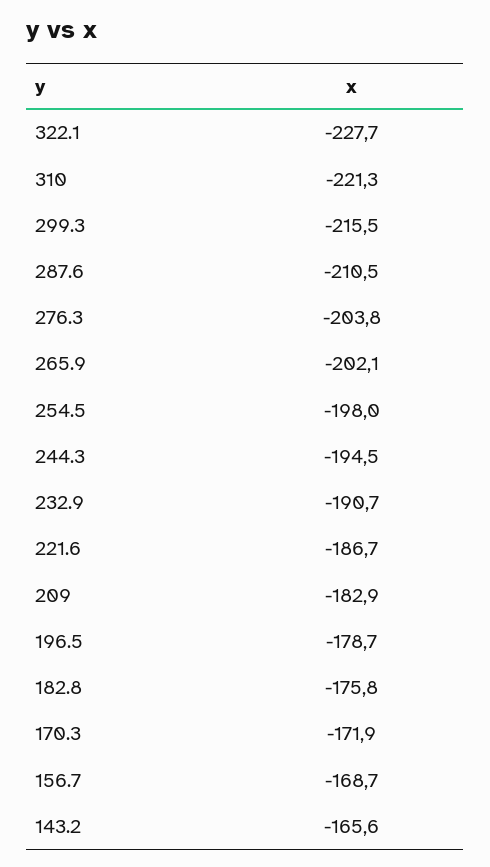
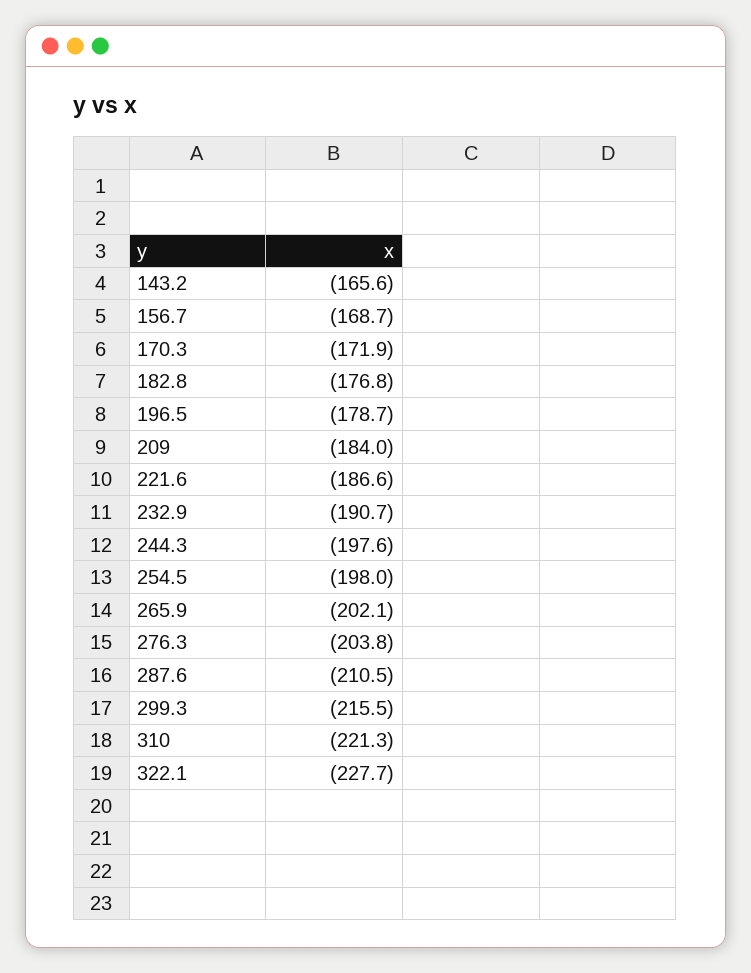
  {
    "322.1": -227.7,
    "310": -221.3,
    "299.3": -215.5,
    "287.6": -210.5,
    "276.3": -203.8,
    "265.9": -202.1,
    "254.5": -198,
-   "244.3": -194.5,
+   "244.3": -197.6,
    "232.9": -190.7,
-   "221.6": -186.7,
+   "221.6": -186.6,
-   "209": -182.9,
+   "209": -184,
    "196.5": -178.7,
-   "182.8": -175.8,
+   "182.8": -176.8,
    "170.3": -171.9,
    "156.7": -168.7,
    "143.2": -165.6
  }

